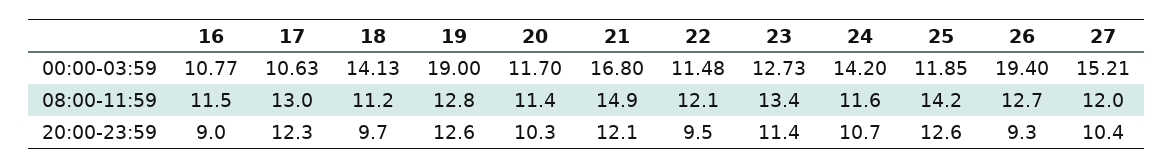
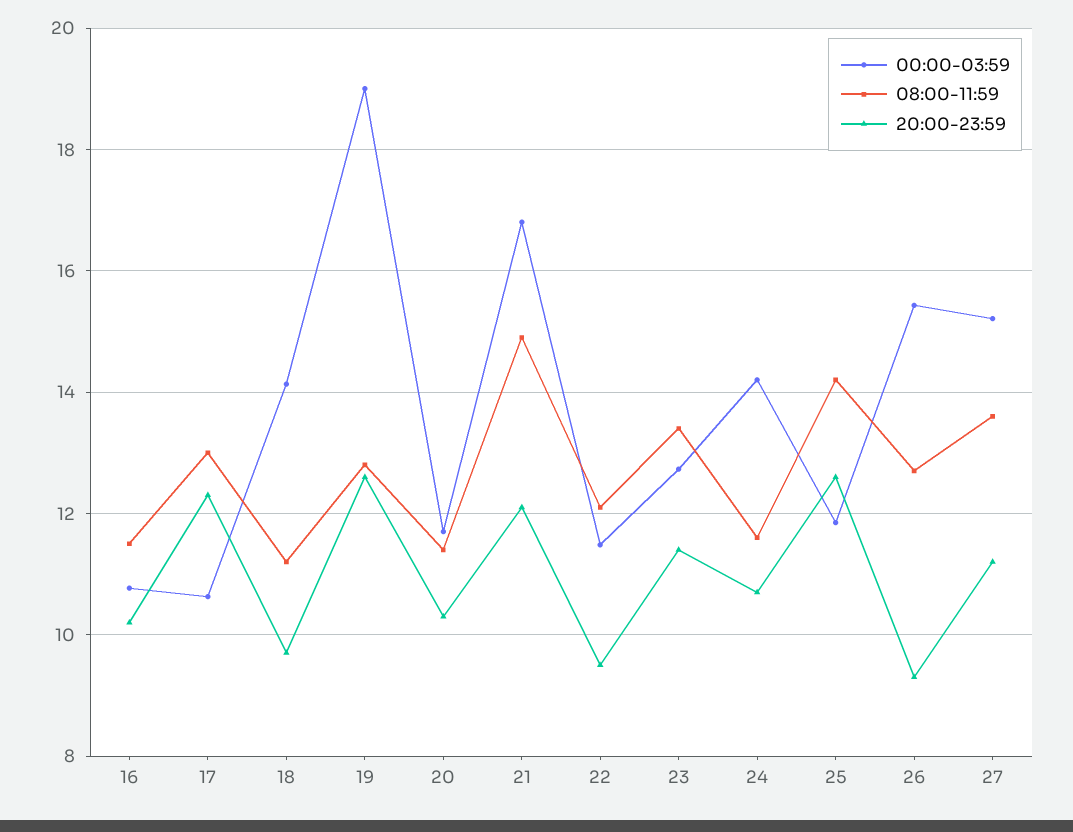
  {
    "00:00-03:59": {
      "16": 10.77,
      "17": 10.63,
      "18": 14.13,
      "19": 19,
      "20": 11.7,
      "21": 16.8,
      "22": 11.48,
      "23": 12.73,
      "24": 14.2,
      "25": 11.85,
-     "26": 19.4,
+     "26": 15.4,
      "27": 15.21
    },
    "08:00-11:59": {
      "16": 11.5,
      "17": 13,
      "18": 11.2,
      "19": 12.8,
      "20": 11.4,
      "21": 14.9,
      "22": 12.1,
      "23": 13.4,
      "24": 11.6,
      "25": 14.2,
      "26": 12.7,
-     "27": 12
+     "27": 13.6
    },
    "20:00-23:59": {
-     "16": 9,
+     "16": 10.2,
      "17": 12.3,
      "18": 9.7,
      "19": 12.6,
      "20": 10.3,
      "21": 12.1,
      "22": 9.5,
      "23": 11.4,
      "24": 10.7,
      "25": 12.6,
      "26": 9.3,
-     "27": 10.4
+     "27": 11.2
    }
  }

